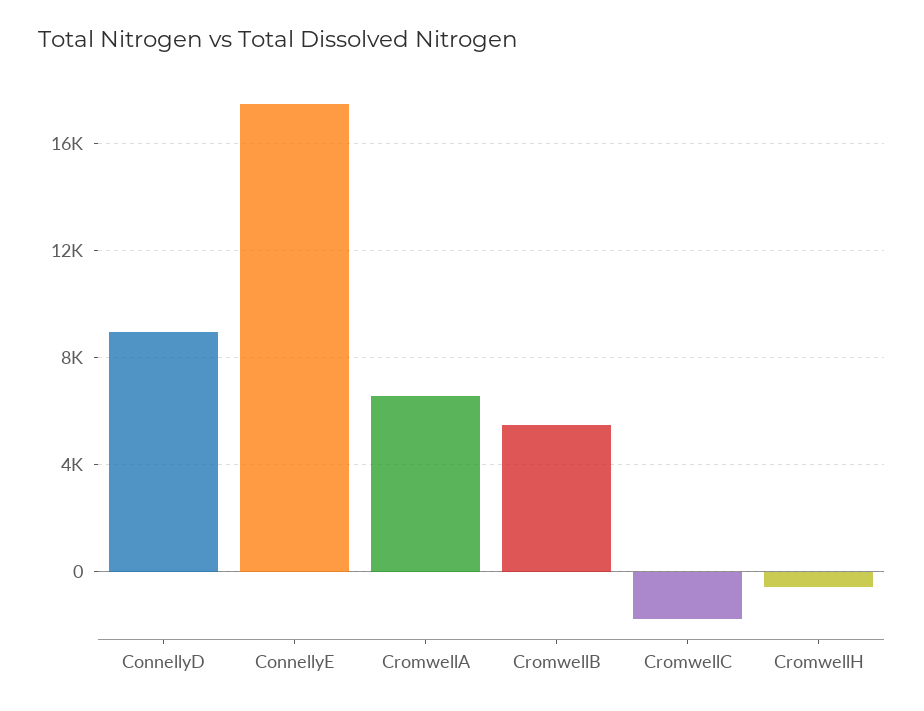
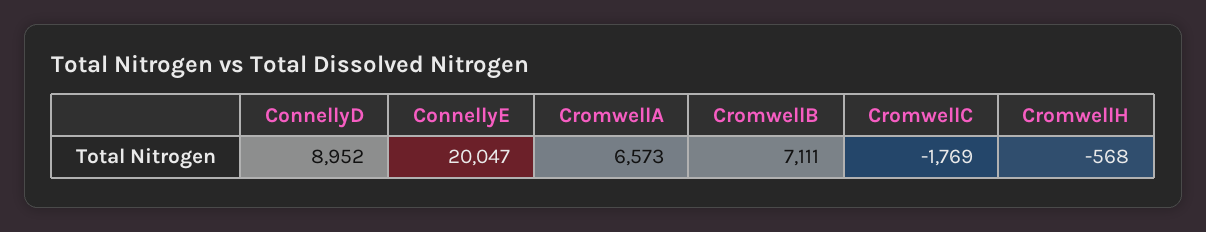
  {
    "ConnellyD": 8952,
-   "ConnellyE": 17500,
+   "ConnellyE": 20047,
    "CromwellA": 6573,
-   "CromwellB": 5500,
+   "CromwellB": 7111,
    "CromwellC": -1769,
    "CromwellH": -568
  }

